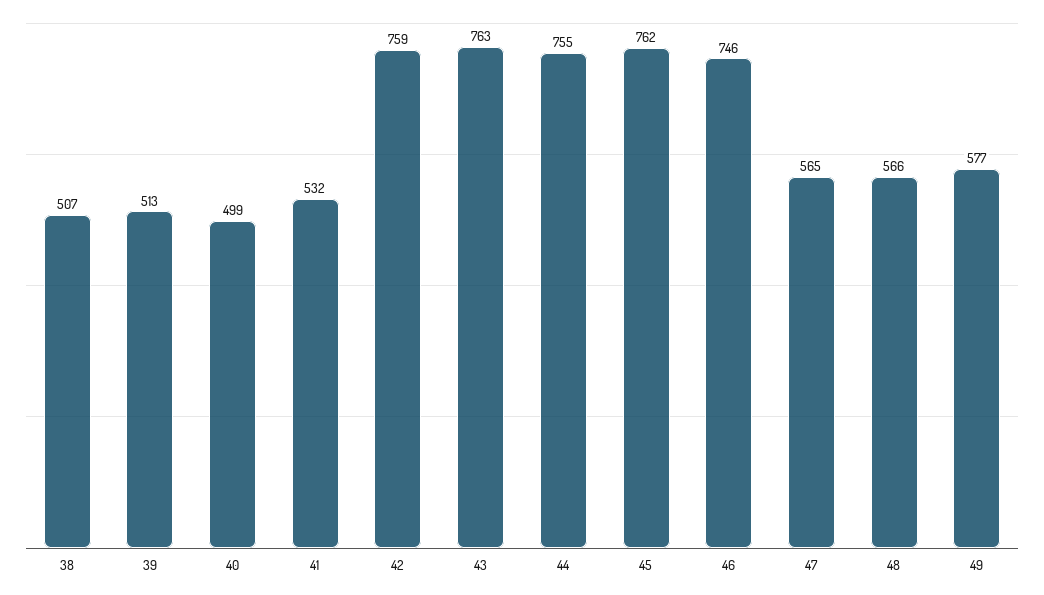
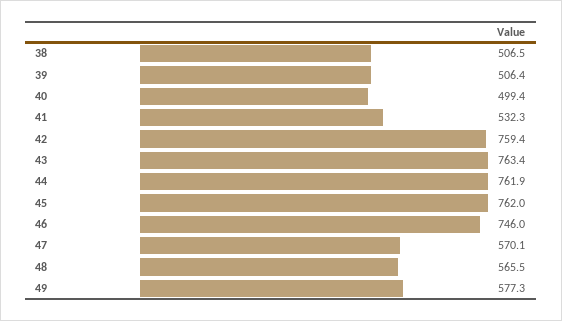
  {
    "38": 506.5,
-   "39": 513,
+   "39": 506.4,
    "40": 499.4,
    "41": 532.3,
    "42": 759.4,
    "43": 763.4,
-   "44": 755,
+   "44": 761.9,
    "45": 762,
    "46": 746,
-   "47": 565,
+   "47": 570.1,
    "48": 565.5,
    "49": 577.3
  }

